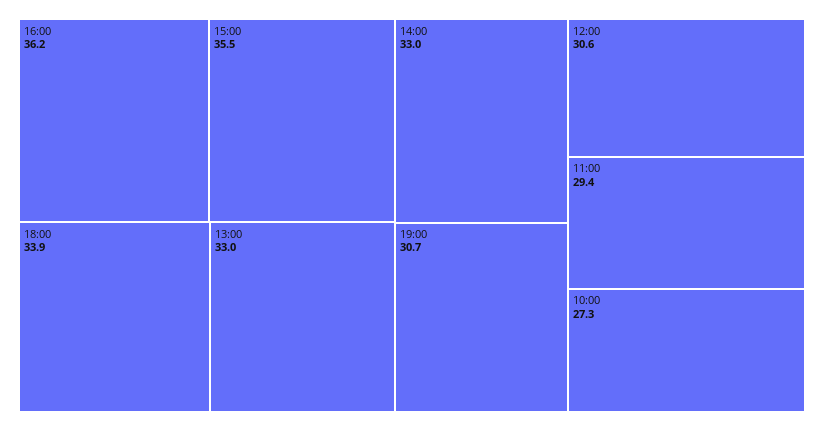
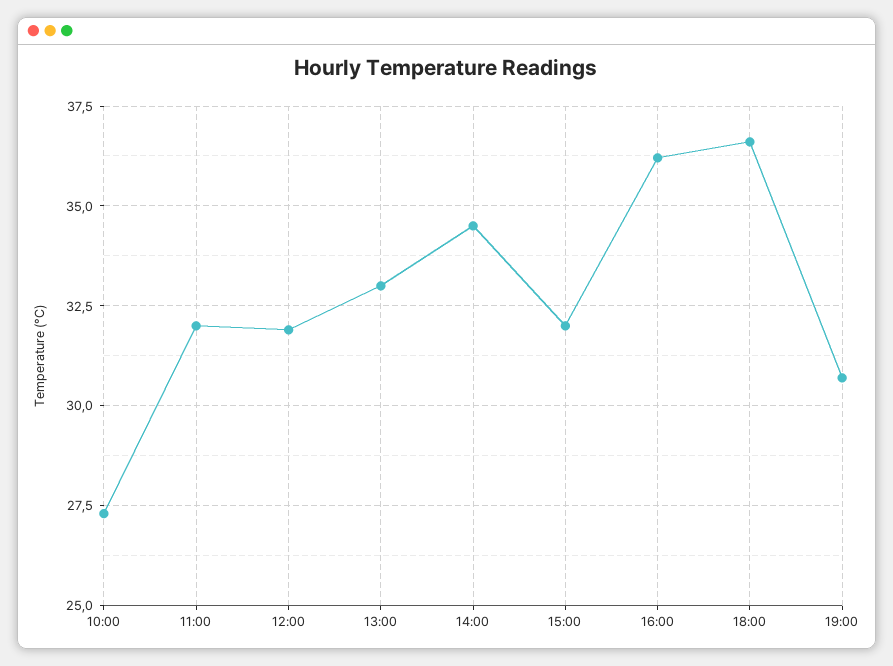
  {
    "16:00": 36.2,
-   "15:00": 35.5,
+   "15:00": 32,
-   "18:00": 33.9,
+   "18:00": 36.5,
    "13:00": 33,
-   "14:00": 33,
+   "14:00": 34.5,
    "19:00": 30.7,
-   "12:00": 30.6,
+   "12:00": 32,
-   "11:00": 29.4,
+   "11:00": 32,
    "10:00": 27.3
  }

